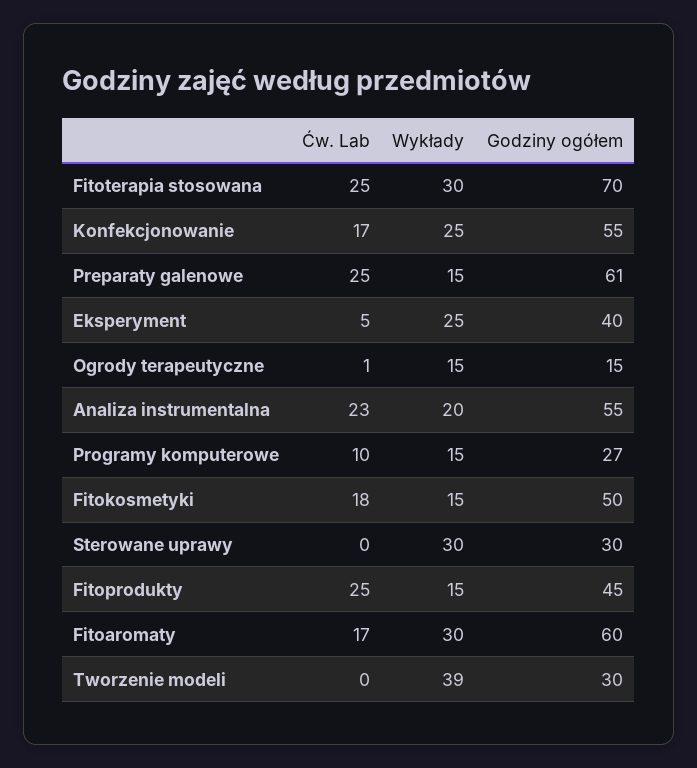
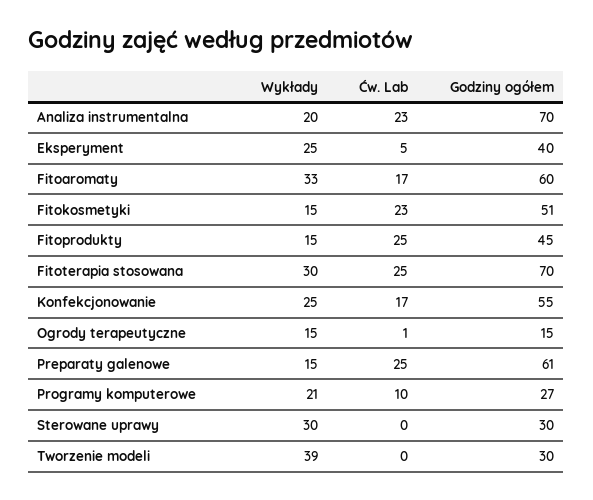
  {
    "Ćw. Lab": {
      "Fitoterapia stosowana": 25,
      "Konfekcjonowanie": 17,
      "Preparaty galenowe": 25,
      "Eksperyment": 5,
      "Ogrody terapeutyczne": 1,
      "Analiza instrumentalna": 23,
      "Programy komputerowe": 10,
-     "Fitokosmetyki": 18,
+     "Fitokosmetyki": 23,
      "Sterowane uprawy": 0,
      "Fitoprodukty": 25,
      "Fitoaromaty": 17,
      "Tworzenie modeli": 0
    },
    "Wykłady": {
      "Fitoterapia stosowana": 30,
      "Konfekcjonowanie": 25,
      "Preparaty galenowe": 15,
      "Eksperyment": 25,
      "Ogrody terapeutyczne": 15,
      "Analiza instrumentalna": 20,
-     "Programy komputerowe": 15,
+     "Programy komputerowe": 21,
      "Fitokosmetyki": 15,
      "Sterowane uprawy": 30,
      "Fitoprodukty": 15,
-     "Fitoaromaty": 30,
+     "Fitoaromaty": 33,
      "Tworzenie modeli": 39
    },
    "Godziny ogółem": {
      "Fitoterapia stosowana": 70,
      "Konfekcjonowanie": 55,
      "Preparaty galenowe": 61,
      "Eksperyment": 40,
      "Ogrody terapeutyczne": 15,
-     "Analiza instrumentalna": 55,
+     "Analiza instrumentalna": 70,
      "Programy komputerowe": 27,
-     "Fitokosmetyki": 50,
+     "Fitokosmetyki": 51,
      "Sterowane uprawy": 30,
      "Fitoprodukty": 45,
      "Fitoaromaty": 60,
      "Tworzenie modeli": 30
    }
  }

